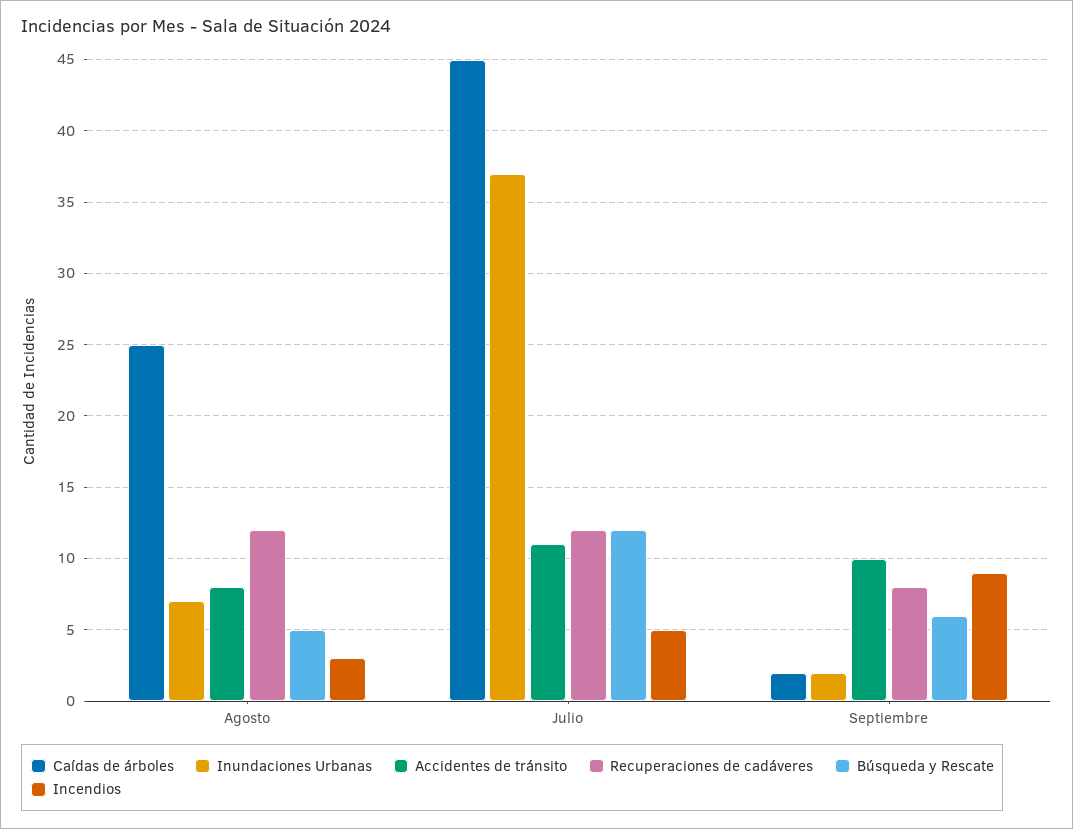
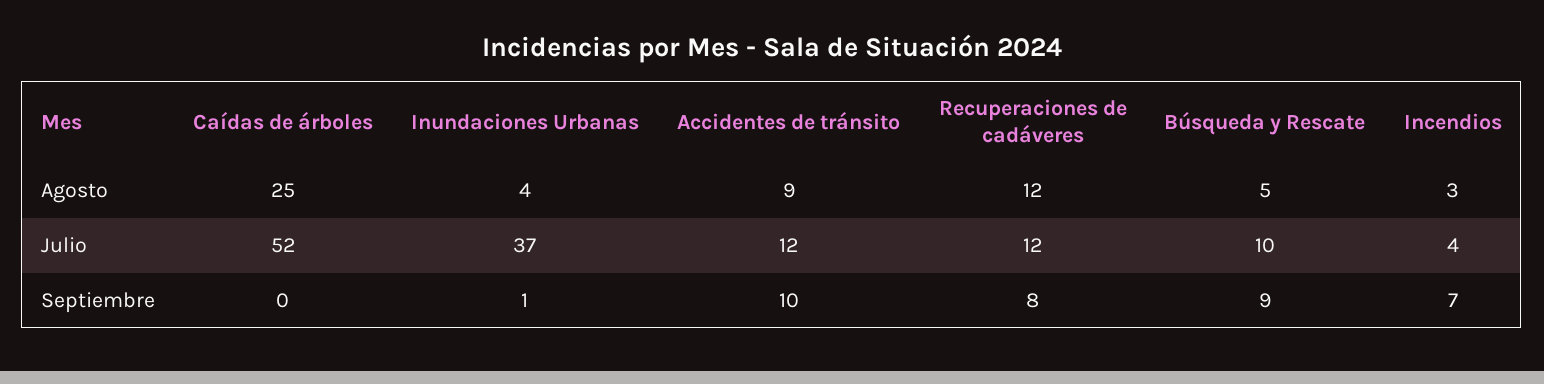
  {
    "Caídas de árboles": {
      "Agosto": 25,
-     "Julio": 45,
+     "Julio": 52,
-     "Septiembre": 2
+     "Septiembre": 0
    },
    "Inundaciones Urbanas": {
-     "Agosto": 7,
+     "Agosto": 4,
      "Julio": 37,
-     "Septiembre": 2
+     "Septiembre": 1
    },
    "Accidentes de tránsito": {
-     "Agosto": 8,
+     "Agosto": 9,
-     "Julio": 11,
+     "Julio": 12,
      "Septiembre": 10
    },
    "Recuperaciones de cadáveres": {
      "Agosto": 12,
      "Julio": 12,
      "Septiembre": 8
    },
    "Búsqueda y Rescate": {
      "Agosto": 5,
-     "Julio": 12,
+     "Julio": 10,
-     "Septiembre": 6
+     "Septiembre": 9
    },
    "Incendios": {
      "Agosto": 3,
-     "Julio": 5,
+     "Julio": 4,
-     "Septiembre": 9
+     "Septiembre": 7
    }
  }

